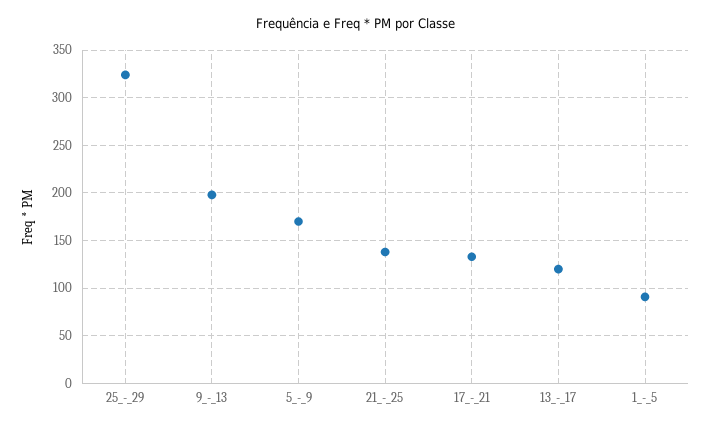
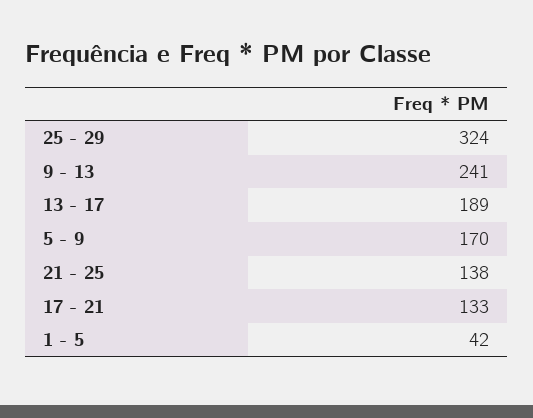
  {
    "25_-_29": 324,
-   "9_-_13": 200,
+   "9_-_13": 241,
    "5_-_9": 170,
    "21_-_25": 138,
    "17_-_21": 133,
-   "13_-_17": 120,
+   "13_-_17": 189,
-   "1_-_5": 90
+   "1_-_5": 42
  }

